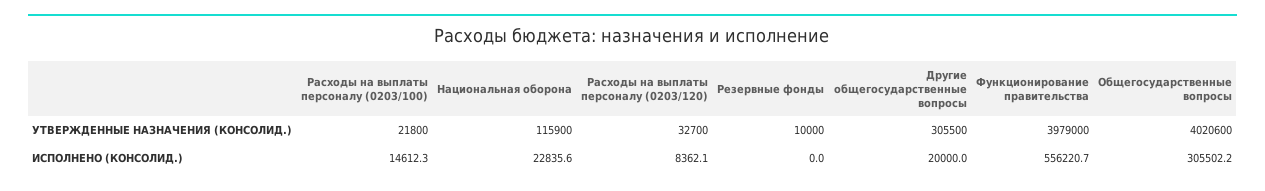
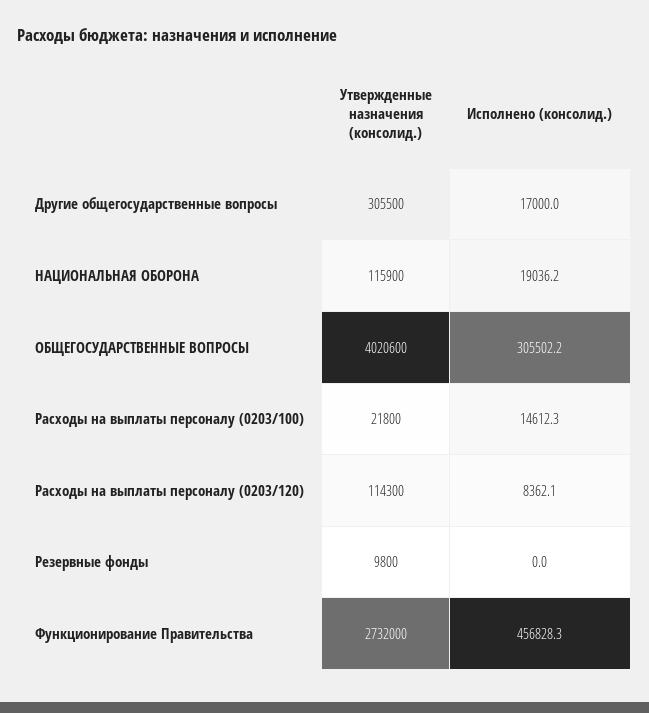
  {
    "Расходы на выплаты персоналу (0203/100)": {
      "УТВЕРЖДЕННЫЕ НАЗНАЧЕНИЯ (КОНСОЛИД.)": 21800,
      "ИСПОЛНЕНО (КОНСОЛИД.)": 14612.3
    },
    "Национальная оборона": {
      "УТВЕРЖДЕННЫЕ НАЗНАЧЕНИЯ (КОНСОЛИД.)": 115900,
-     "ИСПОЛНЕНО (КОНСОЛИД.)": 22835.6
+     "ИСПОЛНЕНО (КОНСОЛИД.)": 19036.2
    },
    "Расходы на выплаты персоналу (0203/120)": {
-     "УТВЕРЖДЕННЫЕ НАЗНАЧЕНИЯ (КОНСОЛИД.)": 32700,
+     "УТВЕРЖДЕННЫЕ НАЗНАЧЕНИЯ (КОНСОЛИД.)": 114300,
      "ИСПОЛНЕНО (КОНСОЛИД.)": 8362.1
    },
    "Резервные фонды": {
-     "УТВЕРЖДЕННЫЕ НАЗНАЧЕНИЯ (КОНСОЛИД.)": 10000,
+     "УТВЕРЖДЕННЫЕ НАЗНАЧЕНИЯ (КОНСОЛИД.)": 9800,
      "ИСПОЛНЕНО (КОНСОЛИД.)": 0
    },
    "Другие общегосударственные вопросы": {
      "УТВЕРЖДЕННЫЕ НАЗНАЧЕНИЯ (КОНСОЛИД.)": 305500,
-     "ИСПОЛНЕНО (КОНСОЛИД.)": 20000
+     "ИСПОЛНЕНО (КОНСОЛИД.)": 17000
    },
    "Функционирование правительства": {
-     "УТВЕРЖДЕННЫЕ НАЗНАЧЕНИЯ (КОНСОЛИД.)": 3979000,
+     "УТВЕРЖДЕННЫЕ НАЗНАЧЕНИЯ (КОНСОЛИД.)": 2732000,
-     "ИСПОЛНЕНО (КОНСОЛИД.)": 556220.7
+     "ИСПОЛНЕНО (КОНСОЛИД.)": 456828.3
    },
    "Общегосударственные вопросы": {
      "УТВЕРЖДЕННЫЕ НАЗНАЧЕНИЯ (КОНСОЛИД.)": 4020600,
      "ИСПОЛНЕНО (КОНСОЛИД.)": 305502.2
    }
  }

